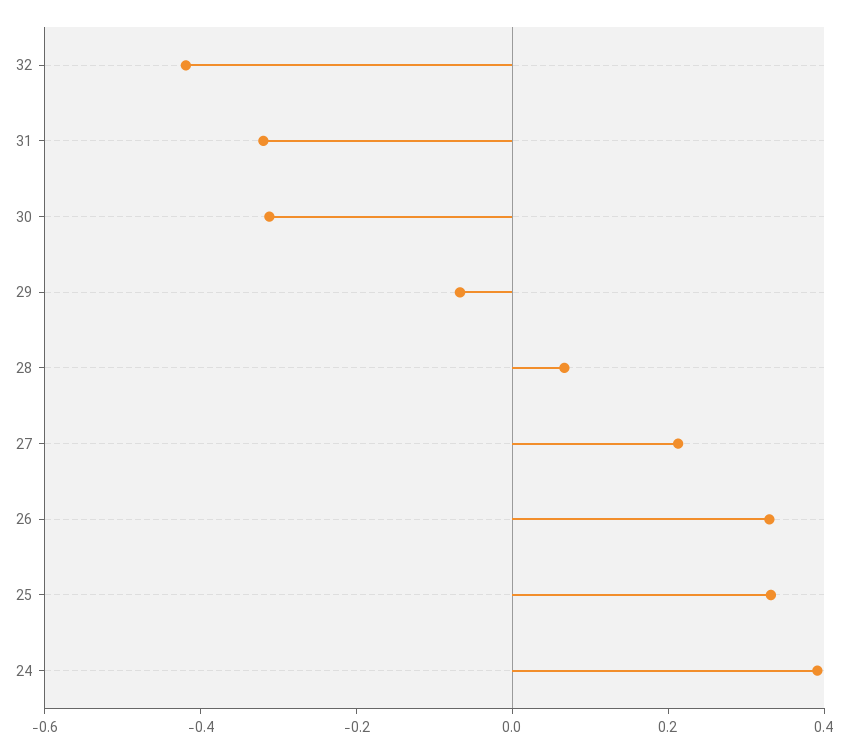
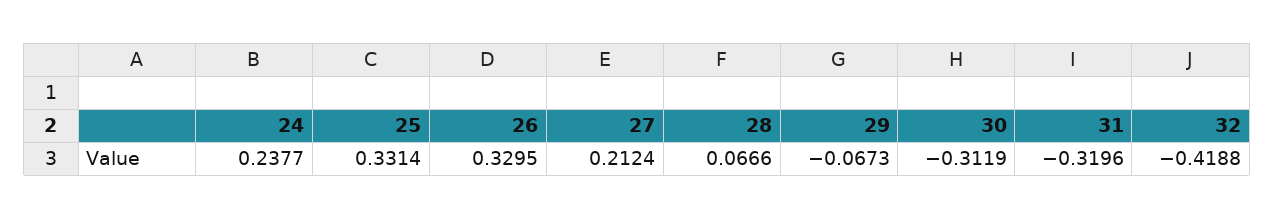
  {
    "32": -0.4188,
    "31": -0.3196,
    "30": -0.3119,
    "29": -0.0673,
    "28": 0.0666,
    "27": 0.2124,
    "26": 0.3295,
    "25": 0.3314,
-   "24": 0.4
+   "24": 0.2377
  }

